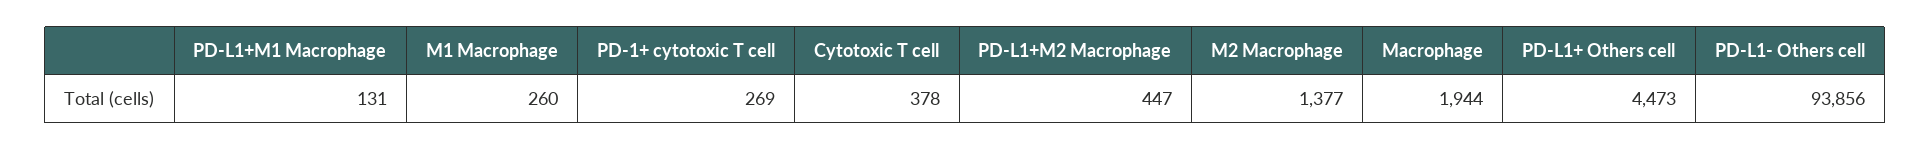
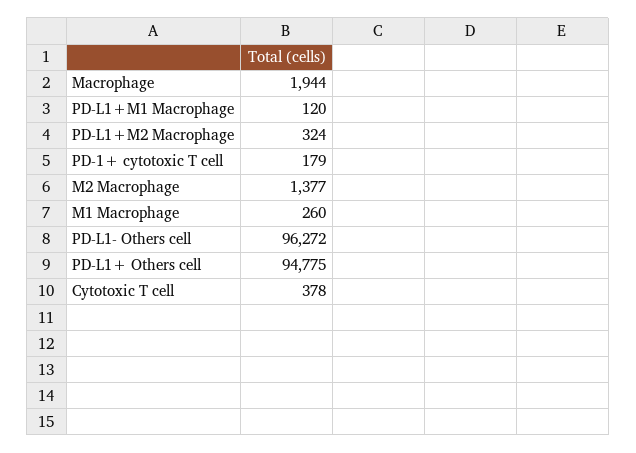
  {
-   "PD-L1+M1 Macrophage": 131,
+   "PD-L1+M1 Macrophage": 120,
    "M1 Macrophage": 260,
-   "PD-1+ cytotoxic T cell": 269,
+   "PD-1+ cytotoxic T cell": 179,
    "Cytotoxic T cell": 378,
-   "PD-L1+M2 Macrophage": 447,
+   "PD-L1+M2 Macrophage": 324,
    "M2 Macrophage": 1377,
    "Macrophage": 1944,
-   "PD-L1+ Others cell": 4473,
+   "PD-L1+ Others cell": 94775,
-   "PD-L1- Others cell": 93856
+   "PD-L1- Others cell": 96272
  }

